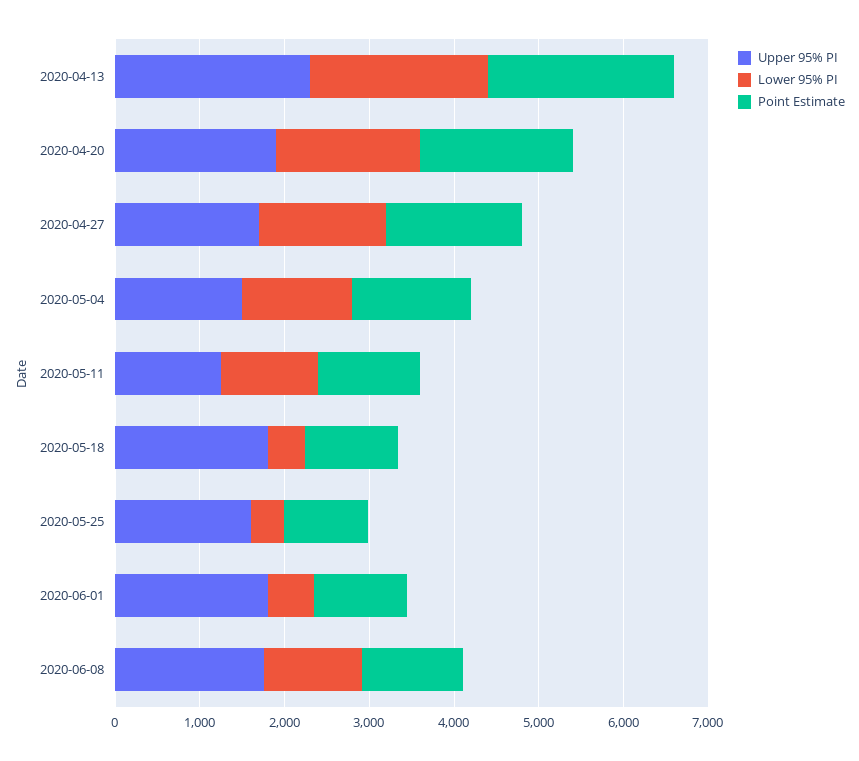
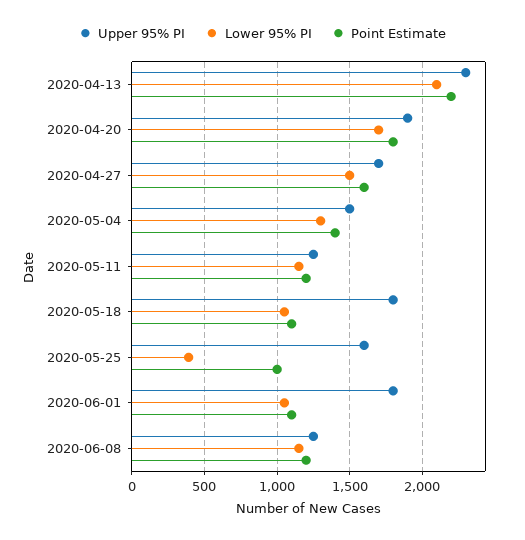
  {
    "Upper 95% PI": {
      "2020-04-13": 2300,
      "2020-04-20": 1900,
      "2020-04-27": 1700,
      "2020-05-04": 1500,
      "2020-05-11": 1250,
      "2020-05-18": 1800,
      "2020-05-25": 1600,
      "2020-06-01": 1800,
-     "2020-06-08": 1800
+     "2020-06-08": 1250
    },
    "Lower 95% PI": {
      "2020-04-13": 2100,
      "2020-04-20": 1700,
      "2020-04-27": 1500,
      "2020-05-04": 1300,
      "2020-05-11": 1150,
-     "2020-05-18": 400,
+     "2020-05-18": 1050,
      "2020-05-25": 400,
-     "2020-06-01": 600,
+     "2020-06-01": 1050,
      "2020-06-08": 1150
    },
    "Point Estimate": {
      "2020-04-13": 2200,
      "2020-04-20": 1800,
      "2020-04-27": 1600,
      "2020-05-04": 1400,
      "2020-05-11": 1200,
      "2020-05-18": 1100,
      "2020-05-25": 1000,
      "2020-06-01": 1100,
      "2020-06-08": 1200
    }
  }

